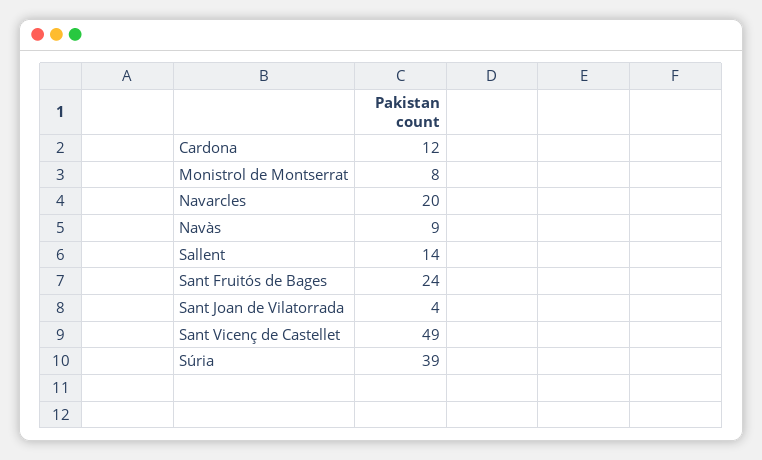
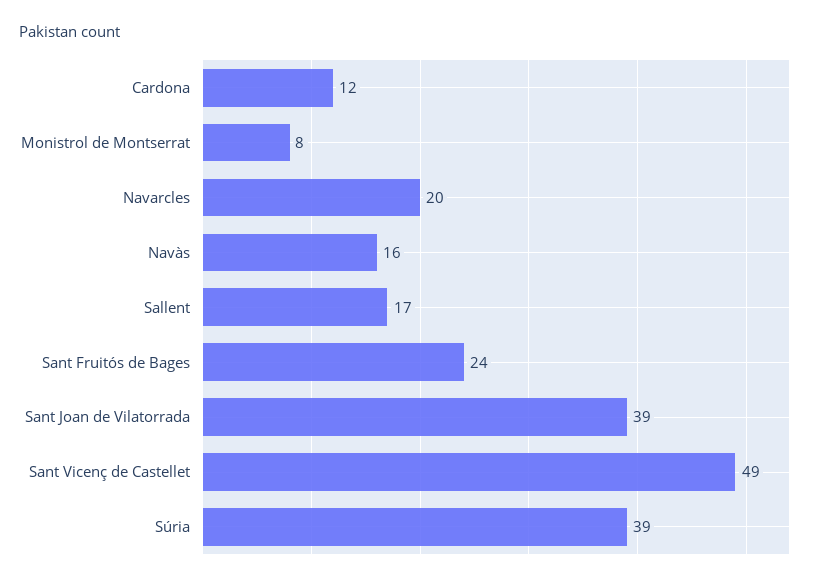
  {
    "Cardona": 12,
    "Monistrol de Montserrat": 8,
    "Navarcles": 20,
-   "Navàs": 9,
+   "Navàs": 16,
-   "Sallent": 14,
+   "Sallent": 17,
    "Sant Fruitós de Bages": 24,
-   "Sant Joan de Vilatorrada": 4,
+   "Sant Joan de Vilatorrada": 39,
    "Sant Vicenç de Castellet": 49,
    "Súria": 39
  }

